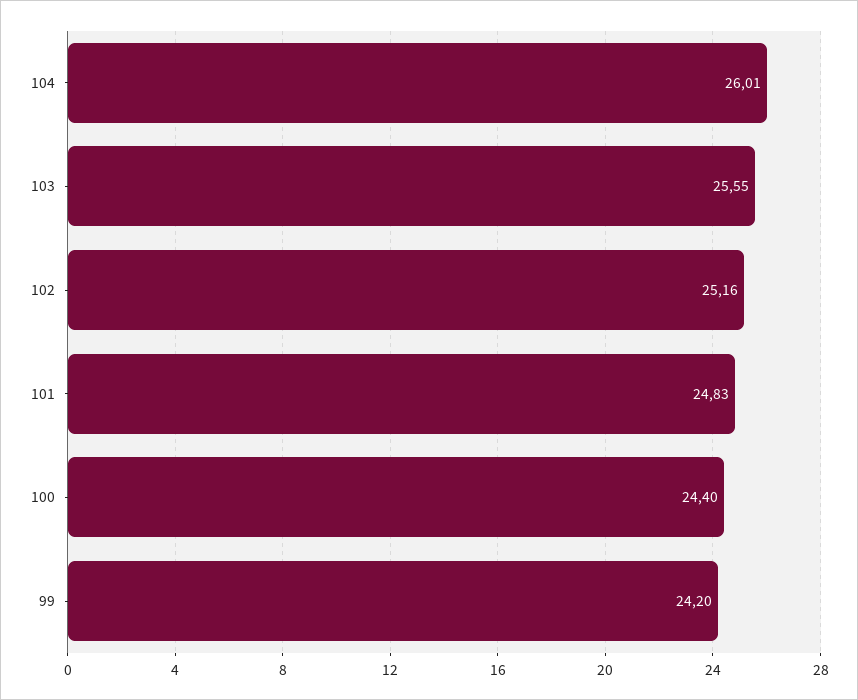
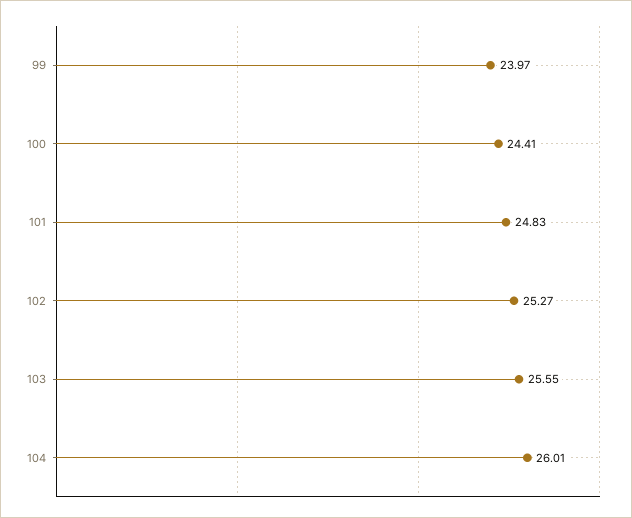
  {
    "104": 26.01,
    "103": 25.55,
-   "102": 25.16,
+   "102": 25.27,
    "101": 24.83,
-   "100": 24.4,
+   "100": 24.41,
-   "99": 24.2
+   "99": 23.97
  }

